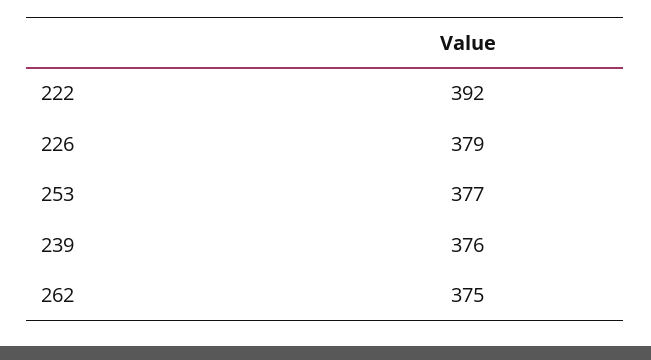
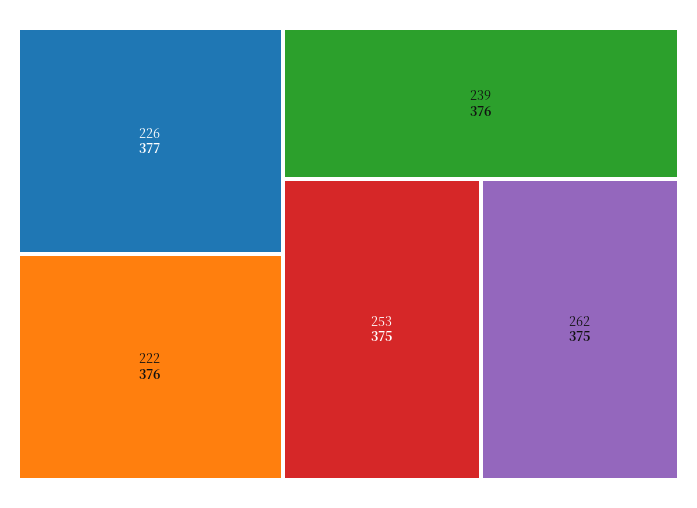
  {
-   "222": 392,
+   "222": 376,
-   "226": 379,
+   "226": 377,
-   "253": 377,
+   "253": 375,
    "239": 376,
    "262": 375
  }

